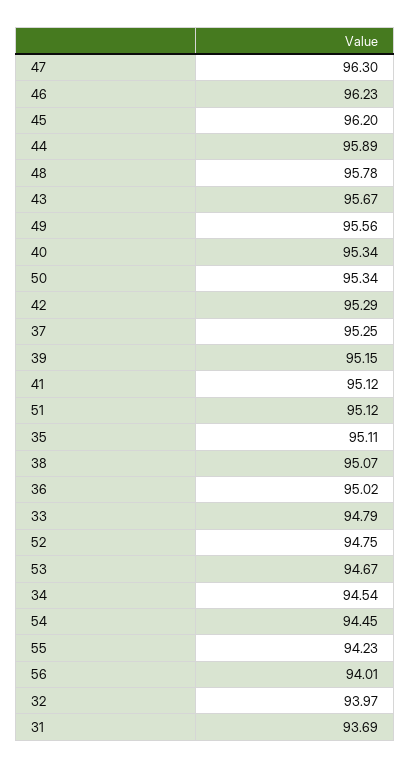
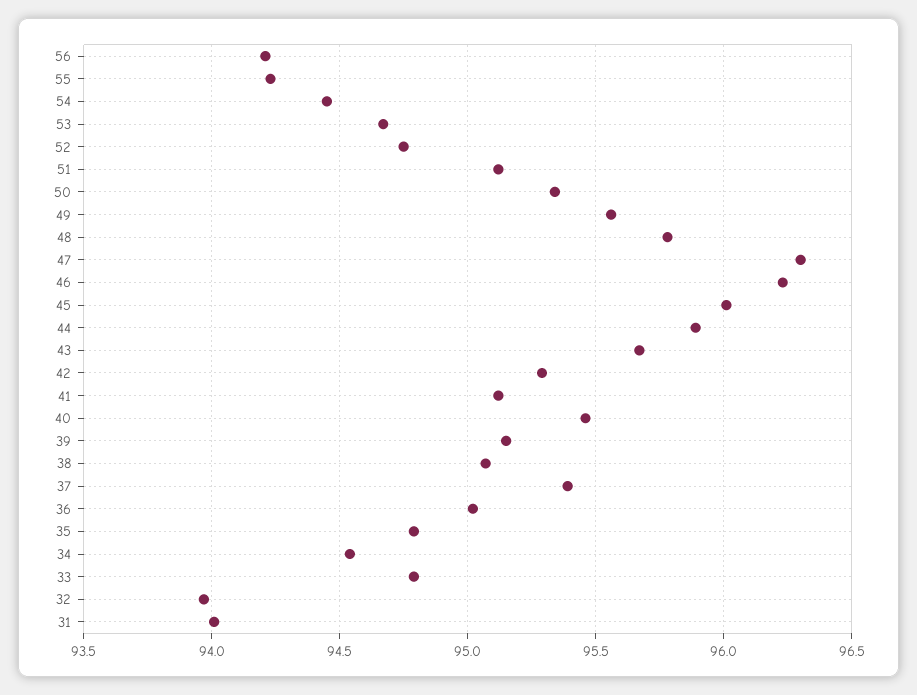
  {
    "47": 96.3,
    "46": 96.23,
-   "45": 96.2,
+   "45": 96,
    "44": 95.89,
    "48": 95.78,
    "43": 95.67,
    "49": 95.56,
-   "40": 95.34,
+   "40": 95.45,
    "50": 95.34,
    "42": 95.29,
-   "37": 95.25,
+   "37": 95.4,
    "39": 95.15,
    "41": 95.12,
    "51": 95.12,
-   "35": 95.11,
+   "35": 94.8,
    "38": 95.07,
    "36": 95.02,
    "33": 94.79,
    "52": 94.75,
    "53": 94.67,
    "34": 94.54,
    "54": 94.45,
    "55": 94.23,
-   "56": 94.01,
+   "56": 94.2,
    "32": 93.97,
-   "31": 93.69
+   "31": 94
  }

